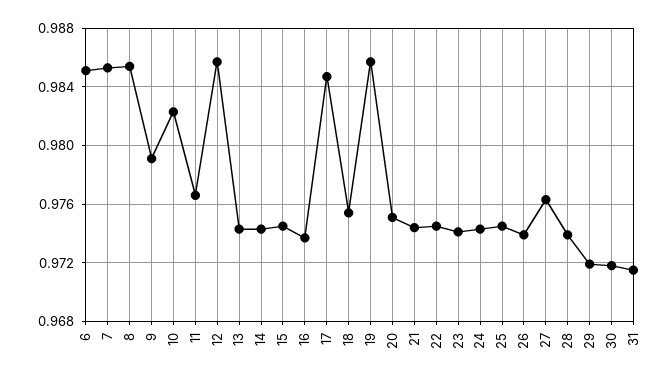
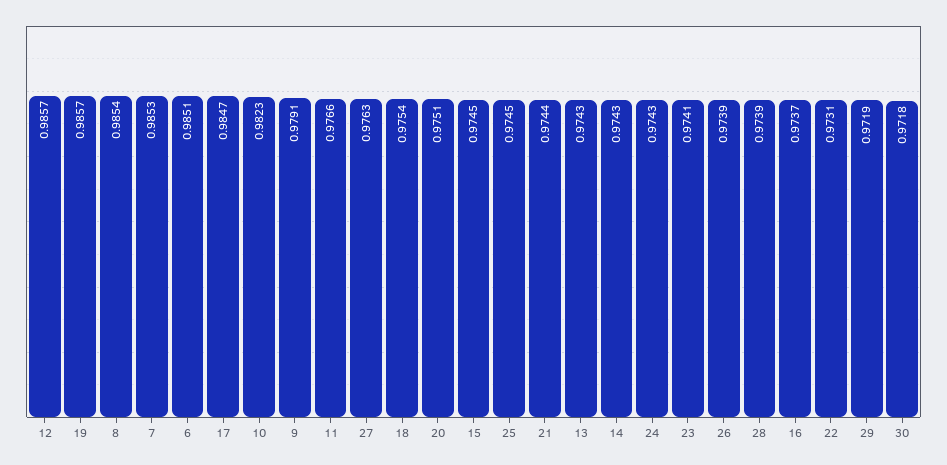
  {
    "6": 0.9851,
    "7": 0.9853,
    "8": 0.9854,
    "9": 0.9791,
    "10": 0.9823,
    "11": 0.9766,
    "12": 0.9857,
    "13": 0.9743,
    "14": 0.9743,
    "15": 0.9745,
    "16": 0.9737,
    "17": 0.9847,
    "18": 0.9754,
    "19": 0.9857,
    "20": 0.9751,
    "21": 0.9744,
-   "22": 0.9745,
+   "22": 0.9731,
    "23": 0.9741,
    "24": 0.9743,
    "25": 0.9745,
    "26": 0.9739,
    "27": 0.9763,
    "28": 0.9739,
    "29": 0.9719,
-   "30": 0.9718,
+   "30": 0.9718
-   "31": 0.9715
  }

